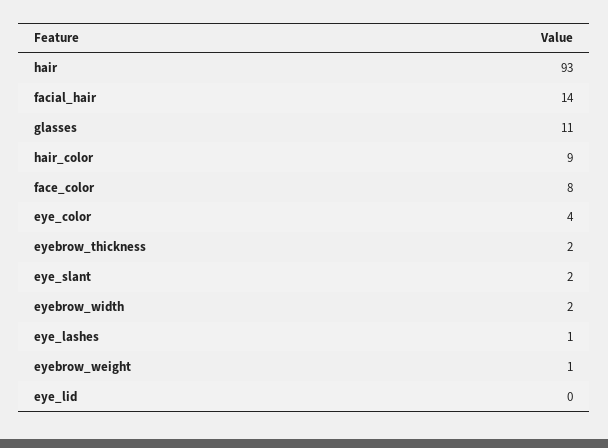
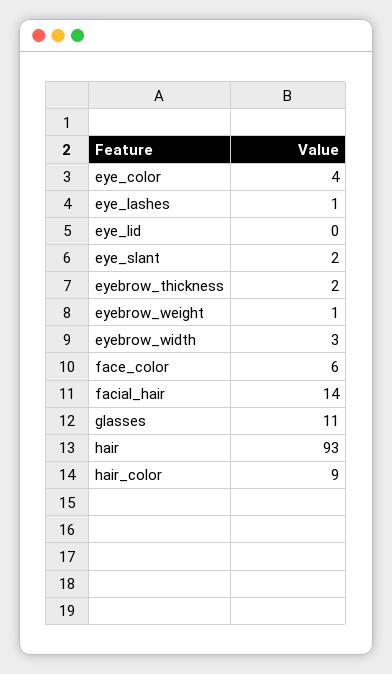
  {
    "hair": 93,
    "facial_hair": 14,
    "glasses": 11,
    "hair_color": 9,
-   "face_color": 8,
+   "face_color": 6,
    "eye_color": 4,
    "eyebrow_thickness": 2,
    "eye_slant": 2,
-   "eyebrow_width": 2,
+   "eyebrow_width": 3,
    "eye_lashes": 1,
    "eyebrow_weight": 1,
    "eye_lid": 0
  }

